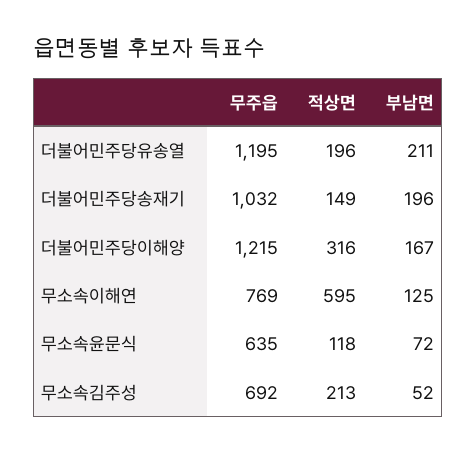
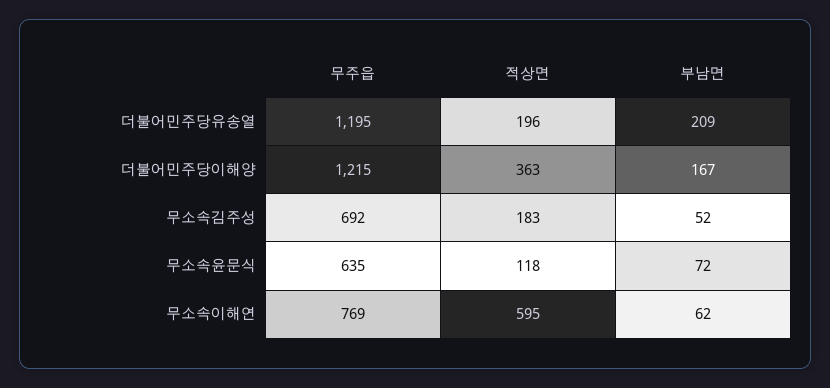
  {
    "무주읍": {
      "더불어민주당유송열": 1195,
-     "더불어민주당송재기": 1032,
      "더불어민주당이해양": 1215,
      "무소속이해연": 769,
      "무소속윤문식": 635,
      "무소속김주성": 692
    },
    "적상면": {
      "더불어민주당유송열": 196,
-     "더불어민주당송재기": 149,
-     "더불어민주당이해양": 316,
+     "더불어민주당이해양": 363,
      "무소속이해연": 595,
      "무소속윤문식": 118,
-     "무소속김주성": 213
+     "무소속김주성": 183
    },
    "부남면": {
-     "더불어민주당유송열": 211,
+     "더불어민주당유송열": 209,
-     "더불어민주당송재기": 196,
      "더불어민주당이해양": 167,
-     "무소속이해연": 125,
+     "무소속이해연": 62,
      "무소속윤문식": 72,
      "무소속김주성": 52
    }
  }

